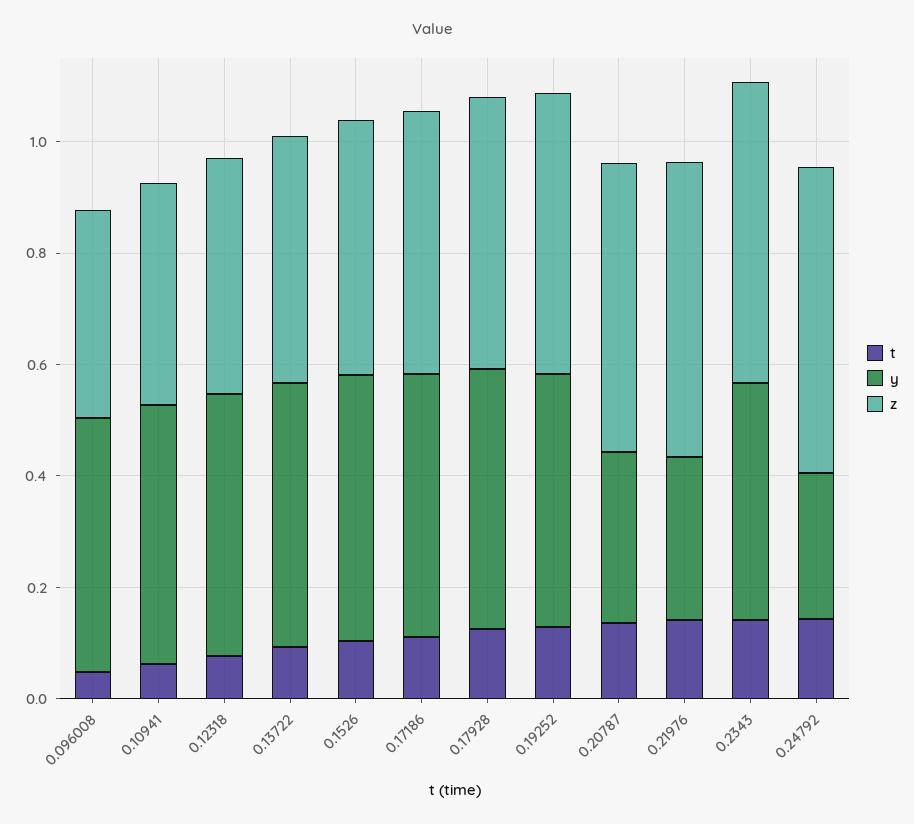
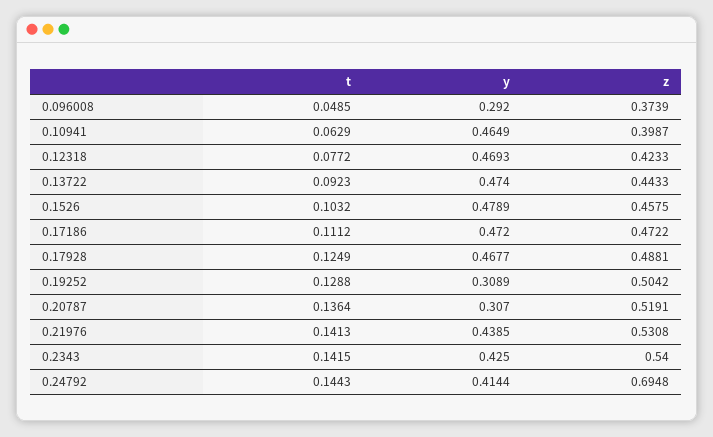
  {
    "t": {
      "0.096008": 0.0485,
      "0.10941": 0.0629,
      "0.12318": 0.0772,
      "0.13722": 0.0923,
      "0.1526": 0.1032,
      "0.17186": 0.1112,
      "0.17928": 0.1249,
      "0.19252": 0.1288,
      "0.20787": 0.1364,
      "0.21976": 0.1413,
      "0.2343": 0.1415,
      "0.24792": 0.1443
    },
    "y": {
-     "0.096008": 0.45,
+     "0.096008": 0.292,
      "0.10941": 0.4649,
      "0.12318": 0.4693,
      "0.13722": 0.474,
      "0.1526": 0.4789,
      "0.17186": 0.472,
      "0.17928": 0.4677,
-     "0.19252": 0.45,
+     "0.19252": 0.3089,
      "0.20787": 0.307,
-     "0.21976": 0.3,
+     "0.21976": 0.4385,
      "0.2343": 0.425,
-     "0.24792": 0.25
+     "0.24792": 0.4144
    },
    "z": {
      "0.096008": 0.3739,
      "0.10941": 0.3987,
      "0.12318": 0.4233,
      "0.13722": 0.4433,
      "0.1526": 0.4575,
      "0.17186": 0.4722,
      "0.17928": 0.4881,
      "0.19252": 0.5042,
      "0.20787": 0.5191,
      "0.21976": 0.5308,
      "0.2343": 0.54,
-     "0.24792": 0.55
+     "0.24792": 0.6948
    }
  }

